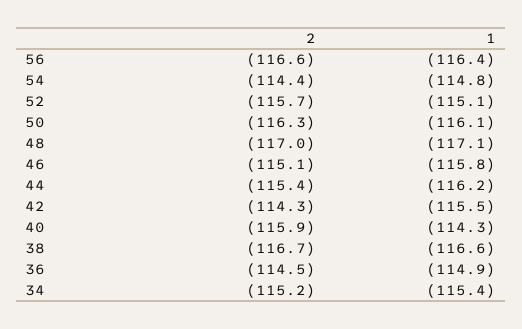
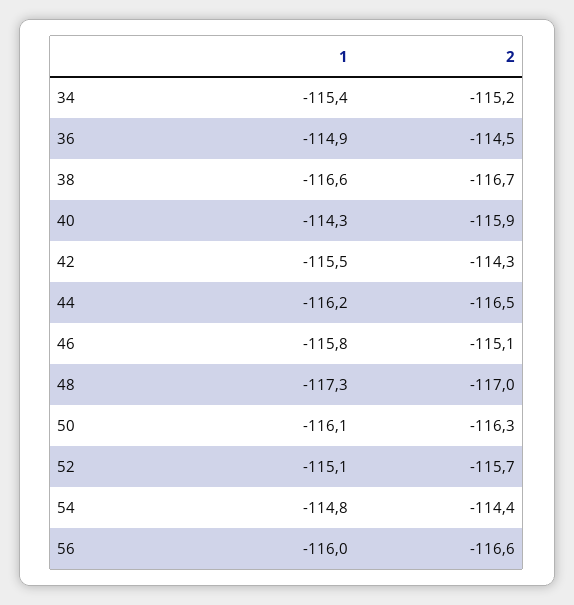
  {
    "2": {
      "56": -116.6,
      "54": -114.4,
      "52": -115.7,
      "50": -116.3,
      "48": -117,
      "46": -115.1,
-     "44": -115.4,
+     "44": -116.5,
      "42": -114.3,
      "40": -115.9,
      "38": -116.7,
      "36": -114.5,
      "34": -115.2
    },
    "1": {
-     "56": -116.4,
+     "56": -116,
      "54": -114.8,
      "52": -115.1,
      "50": -116.1,
-     "48": -117.1,
+     "48": -117.3,
      "46": -115.8,
      "44": -116.2,
      "42": -115.5,
      "40": -114.3,
      "38": -116.6,
      "36": -114.9,
      "34": -115.4
    }
  }

